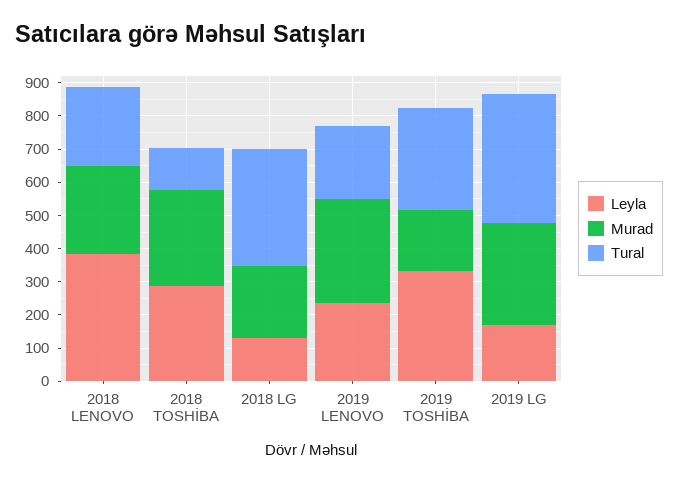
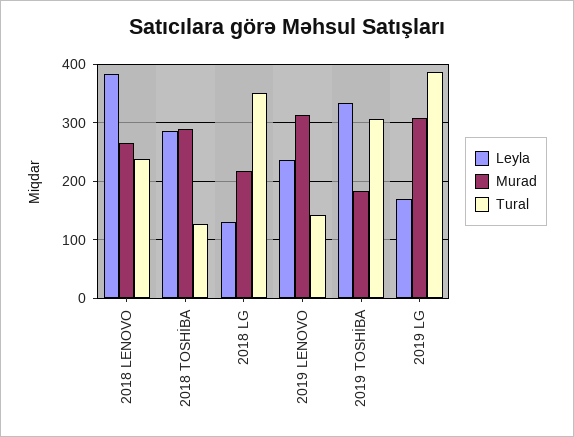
  {
    "Leyla": {
      "2018 LENOVO": 380,
      "2018 TOSHİBA": 280,
      "2018 LG": 140,
      "2019 LENOVO": 240,
      "2019 TOSHİBA": 340,
      "2019 LG": 160
    },
    "Murad": {
      "2018 LENOVO": 260,
      "2018 TOSHİBA": 300,
      "2018 LG": 220,
      "2019 LENOVO": 320,
      "2019 TOSHİBA": 180,
      "2019 LG": 300
    },
    "Tural": {
      "2018 LENOVO": 240,
      "2018 TOSHİBA": 120,
      "2018 LG": 360,
-     "2019 LENOVO": 225,
+     "2019 LENOVO": 140,
      "2019 TOSHİBA": 300,
      "2019 LG": 380
    }
  }

